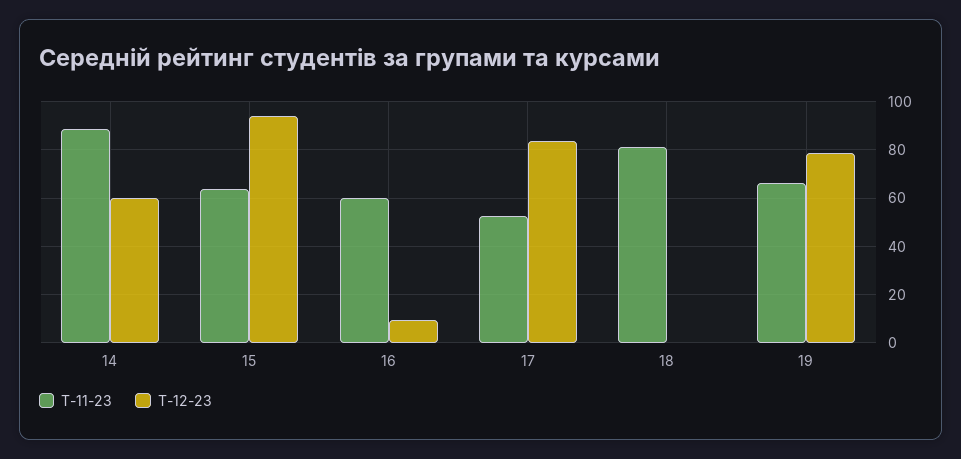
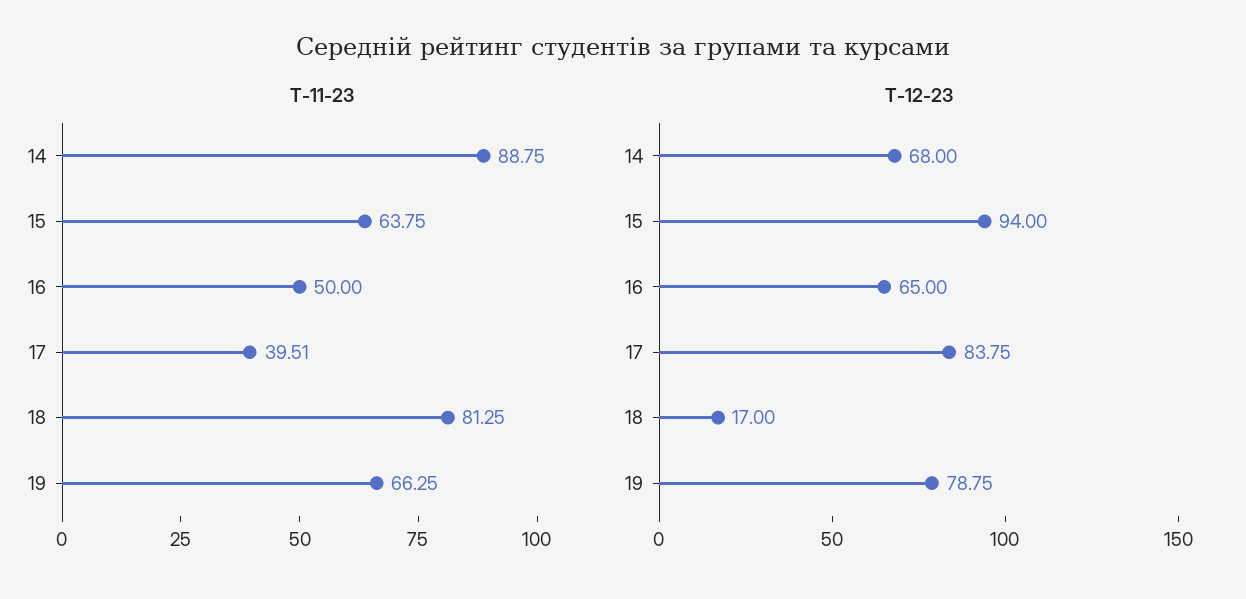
  {
    "Т-11-23": {
      "14": 88.75,
      "15": 63.75,
-     "16": 60,
+     "16": 50,
-     "17": 52.5,
+     "17": 39.51,
      "18": 81.25,
      "19": 66.25
    },
    "Т-12-23": {
-     "14": 60,
+     "14": 68,
      "15": 94,
-     "16": 10,
+     "16": 65,
      "17": 83.75,
-     "18": 0,
+     "18": 17,
      "19": 78.75
    }
  }

